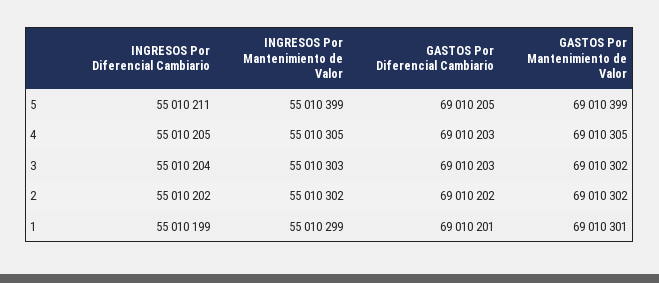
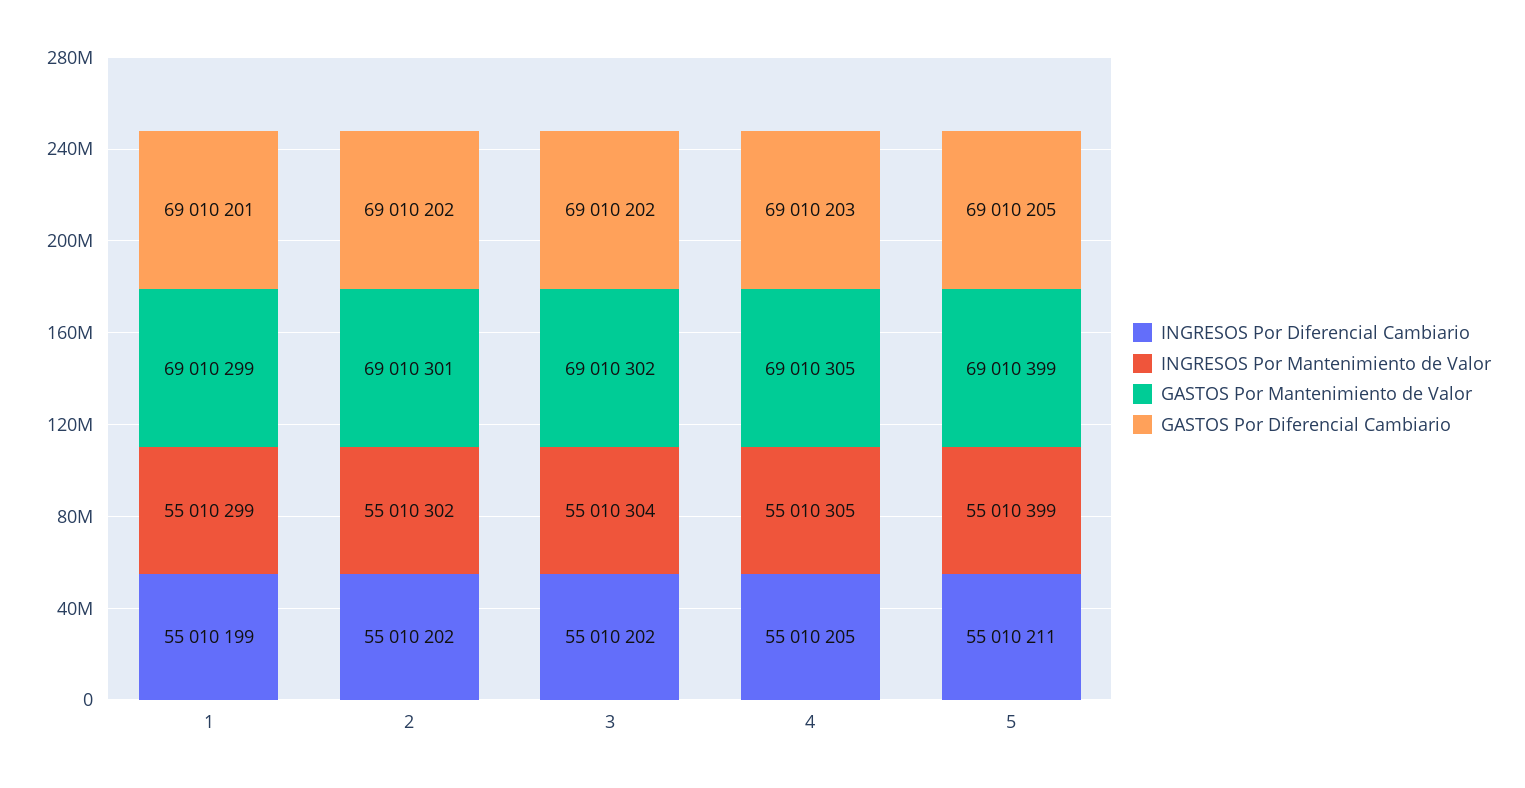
  {
    "INGRESOS Por Diferencial Cambiario": {
      "5": 55010211,
      "4": 55010205,
-     "3": 55010204,
+     "3": 55010202,
      "2": 55010202,
      "1": 55010199
    },
    "INGRESOS Por Mantenimiento de Valor": {
      "5": 55010399,
      "4": 55010305,
-     "3": 55010303,
+     "3": 55010304,
      "2": 55010302,
      "1": 55010299
    },
    "GASTOS Por Diferencial Cambiario": {
      "5": 69010205,
      "4": 69010203,
-     "3": 69010203,
+     "3": 69010202,
      "2": 69010202,
      "1": 69010201
    },
    "GASTOS Por Mantenimiento de Valor": {
      "5": 69010399,
      "4": 69010305,
      "3": 69010302,
-     "2": 69010302,
+     "2": 69010301,
-     "1": 69010301
+     "1": 69010299
    }
  }

